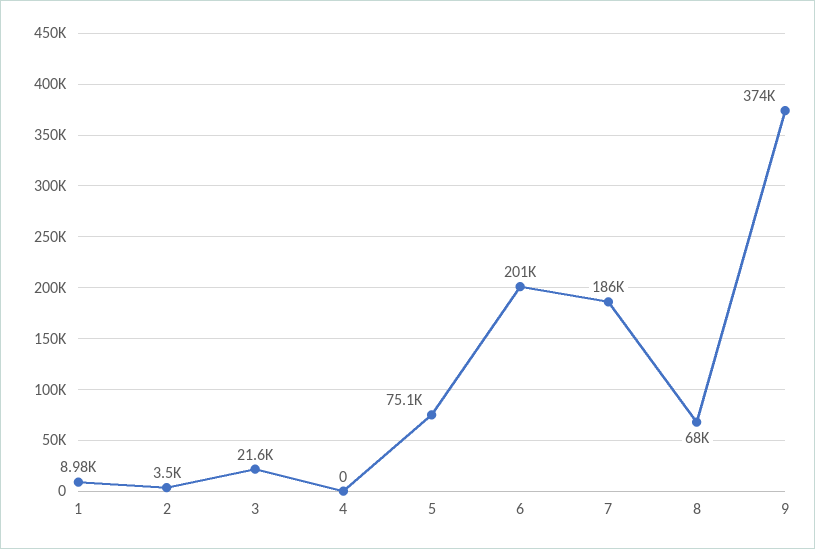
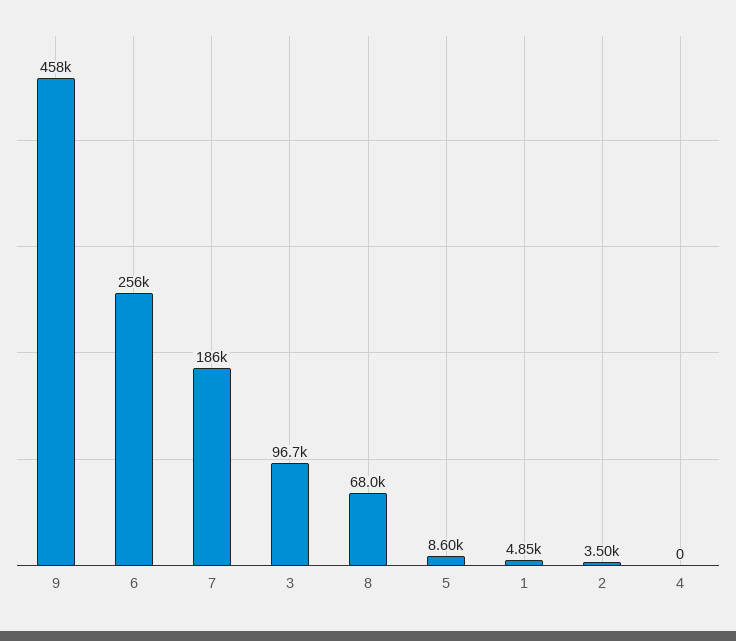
  {
-   "1": 8980,
+   "1": 4850,
    "2": 3500,
-   "3": 21600,
+   "3": 96700,
    "4": 0,
-   "5": 75100,
+   "5": 8600,
-   "6": 201000,
+   "6": 256000,
    "7": 186000,
    "8": 68000,
-   "9": 374000
+   "9": 458000
  }

